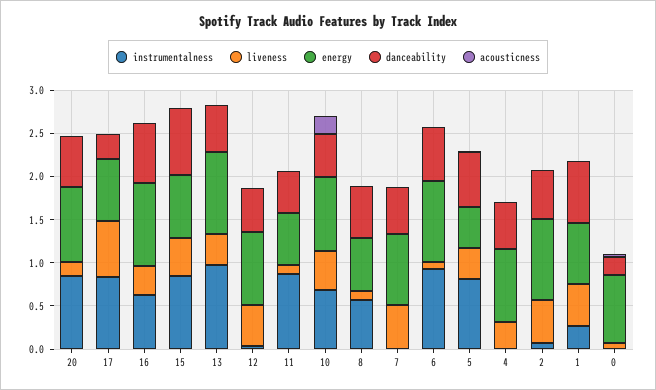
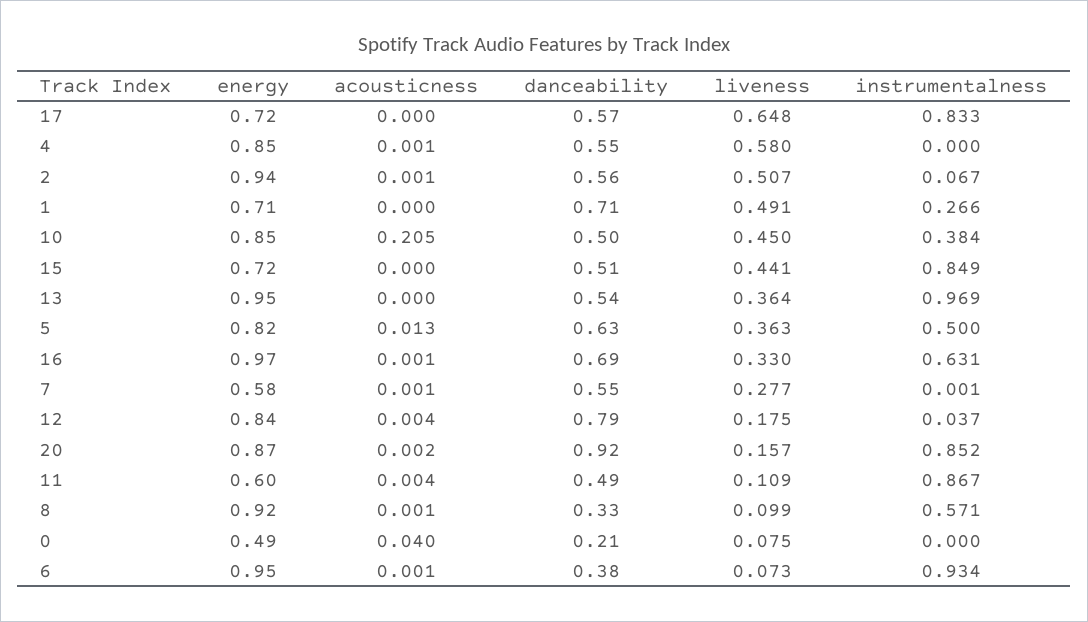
  {
    "instrumentalness": {
      "20": 0.852,
      "17": 0.833,
      "16": 0.631,
      "15": 0.849,
      "13": 0.969,
      "12": 0.037,
      "11": 0.867,
-     "10": 0.7,
+     "10": 0.384,
      "8": 0.571,
      "7": 0.001,
      "6": 0.934,
-     "5": 0.8,
+     "5": 0.5,
      "4": 0,
      "2": 0.067,
      "1": 0.266,
      "0": 0
    },
    "liveness": {
      "20": 0.157,
      "17": 0.648,
      "16": 0.33,
      "15": 0.441,
      "13": 0.364,
-     "12": 0.5,
+     "12": 0.175,
      "11": 0.109,
      "10": 0.45,
      "8": 0.099,
-     "7": 0.5,
+     "7": 0.277,
      "6": 0.073,
      "5": 0.363,
-     "4": 0.3,
+     "4": 0.58,
      "2": 0.507,
      "1": 0.491,
      "0": 0.075
    },
    "energy": {
      "20": 0.87,
      "17": 0.72,
      "16": 0.97,
      "15": 0.72,
      "13": 0.95,
      "12": 0.84,
      "11": 0.6,
      "10": 0.85,
-     "8": 0.6,
+     "8": 0.92,
-     "7": 0.8,
+     "7": 0.58,
      "6": 0.95,
-     "5": 0.5,
+     "5": 0.82,
      "4": 0.85,
      "2": 0.94,
      "1": 0.71,
-     "0": 0.8
+     "0": 0.49
    },
    "danceability": {
-     "20": 0.6,
+     "20": 0.92,
-     "17": 0.3,
+     "17": 0.57,
      "16": 0.69,
-     "15": 0.8,
+     "15": 0.51,
      "13": 0.54,
-     "12": 0.5,
+     "12": 0.79,
      "11": 0.49,
      "10": 0.5,
-     "8": 0.6,
+     "8": 0.33,
      "7": 0.55,
-     "6": 0.6,
+     "6": 0.38,
      "5": 0.63,
      "4": 0.55,
      "2": 0.56,
      "1": 0.71,
      "0": 0.21
    },
    "acousticness": {
      "20": 0.002,
      "17": 0,
      "16": 0.001,
      "15": 0,
      "13": 0,
      "12": 0.004,
      "11": 0.004,
      "10": 0.205,
      "8": 0.001,
      "7": 0.001,
      "6": 0.001,
      "5": 0.013,
      "4": 0.001,
      "2": 0.001,
      "1": 0,
      "0": 0.04
    }
  }

